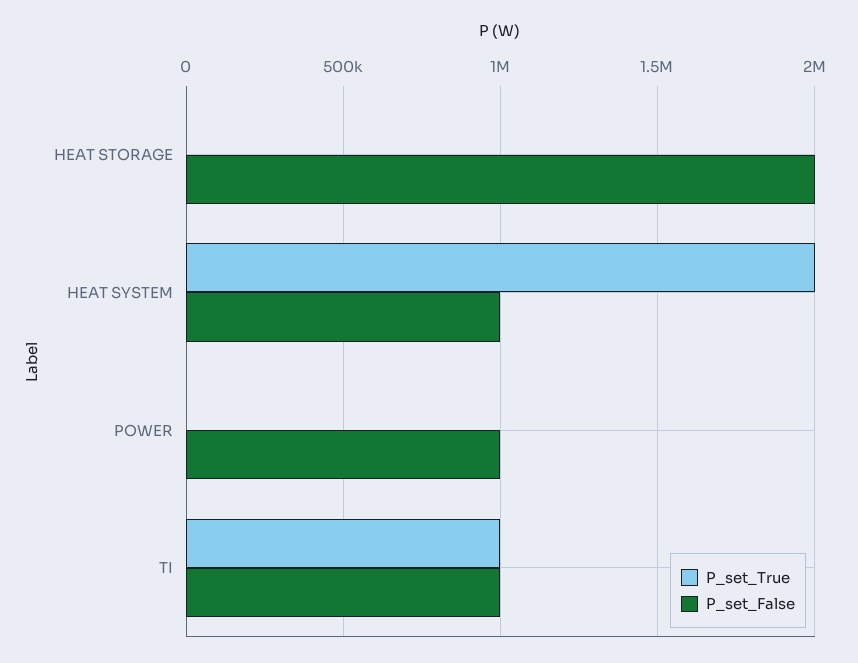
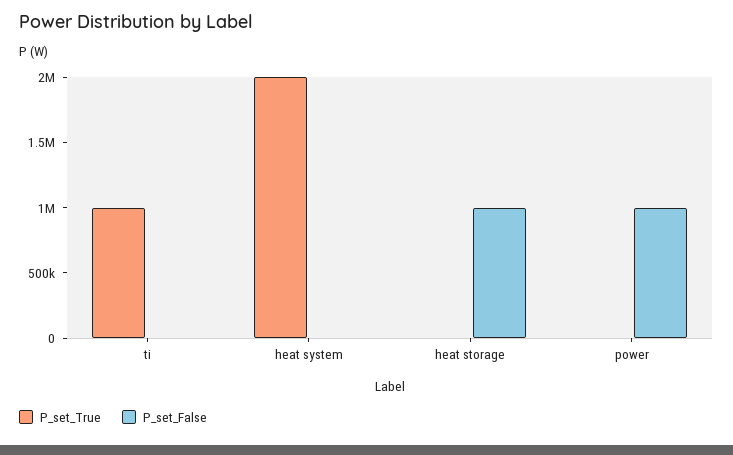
  {
    "P_set_True": {
      "HEAT STORAGE": 0,
      "HEAT SYSTEM": 2000000,
      "POWER": 0,
      "TI": 1000000
    },
    "P_set_False": {
-     "HEAT STORAGE": 2000000,
+     "HEAT STORAGE": 1000000,
-     "HEAT SYSTEM": 1000000,
+     "HEAT SYSTEM": 0,
      "POWER": 1000000,
-     "TI": 1000000
+     "TI": 0
    }
  }

